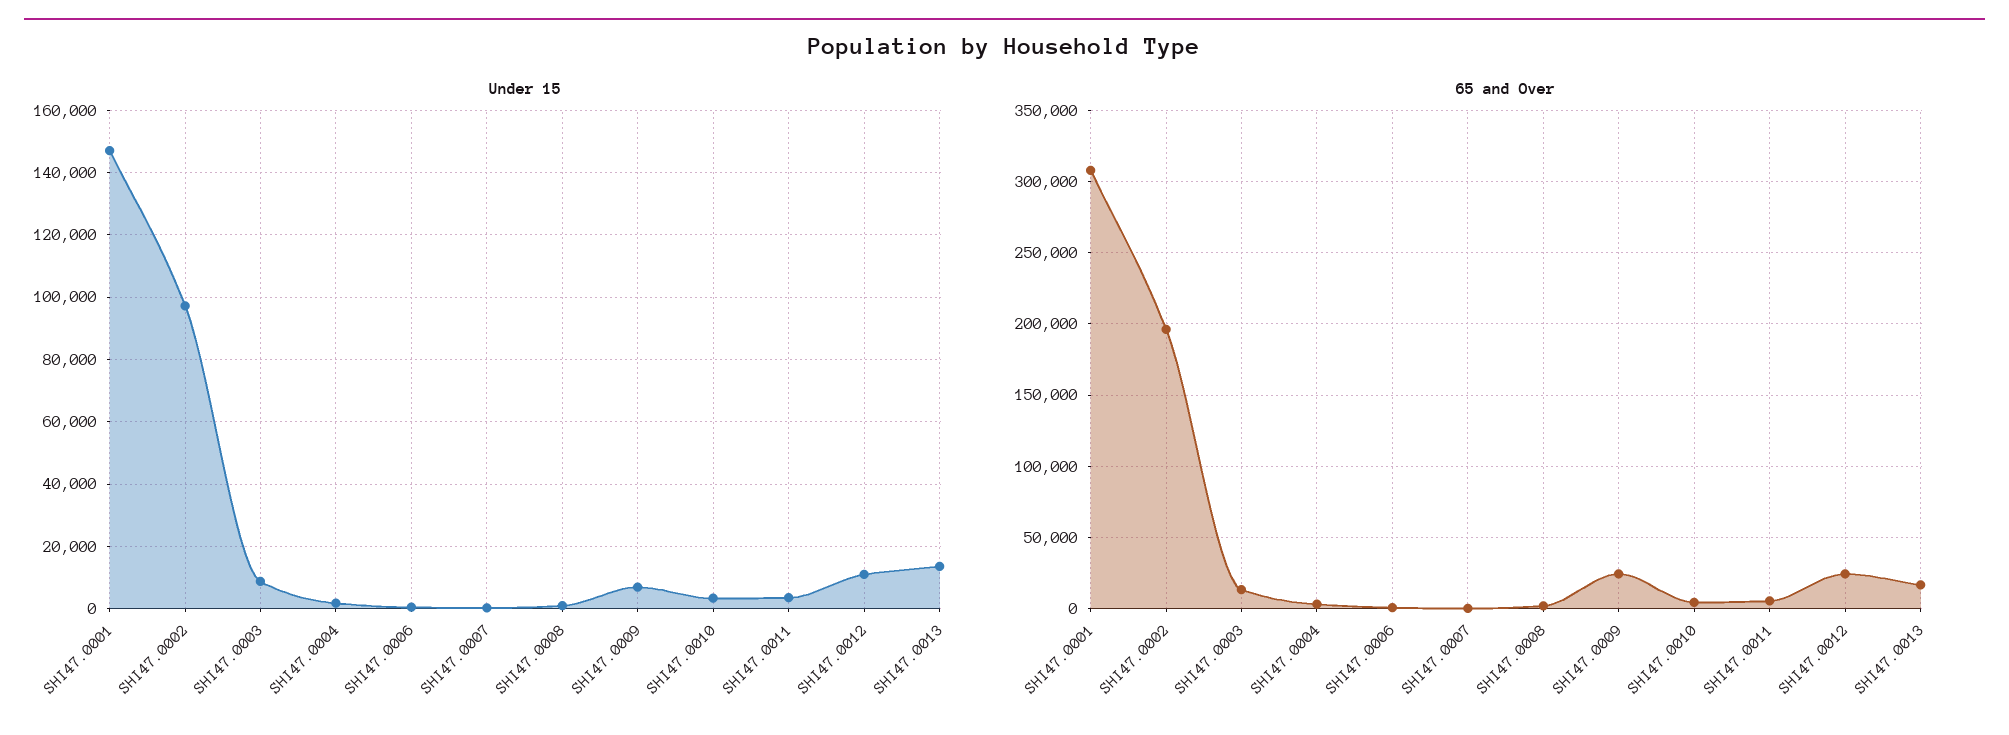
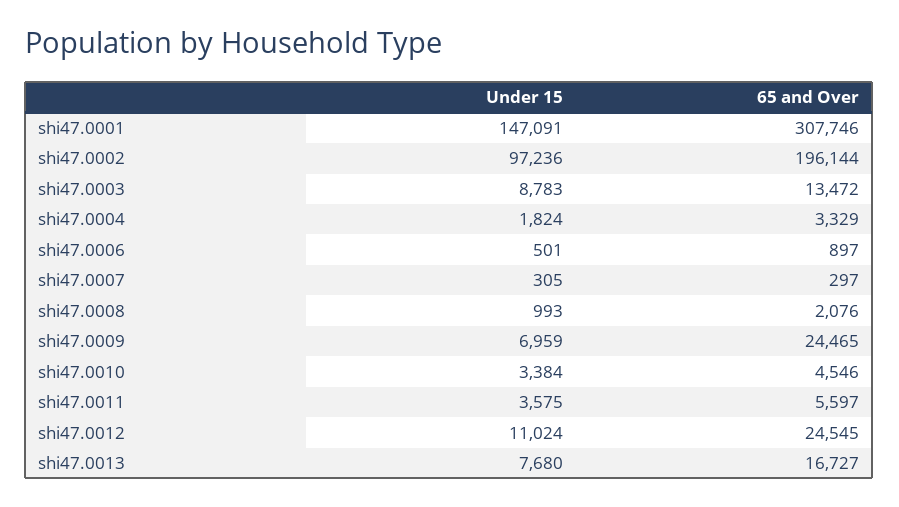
  {
    "Under 15": {
      "SHI47.0001": 147091,
      "SHI47.0002": 97236,
      "SHI47.0003": 8783,
      "SHI47.0004": 1824,
      "SHI47.0006": 501,
      "SHI47.0007": 305,
      "SHI47.0008": 993,
      "SHI47.0009": 6959,
      "SHI47.0010": 3384,
      "SHI47.0011": 3575,
      "SHI47.0012": 11024,
-     "SHI47.0013": 14000
+     "SHI47.0013": 7680
    },
    "65 and Over": {
      "SHI47.0001": 307746,
      "SHI47.0002": 196144,
      "SHI47.0003": 13472,
      "SHI47.0004": 3329,
      "SHI47.0006": 897,
      "SHI47.0007": 297,
      "SHI47.0008": 2076,
      "SHI47.0009": 24465,
      "SHI47.0010": 4546,
      "SHI47.0011": 5597,
      "SHI47.0012": 24545,
      "SHI47.0013": 16727
    }
  }

